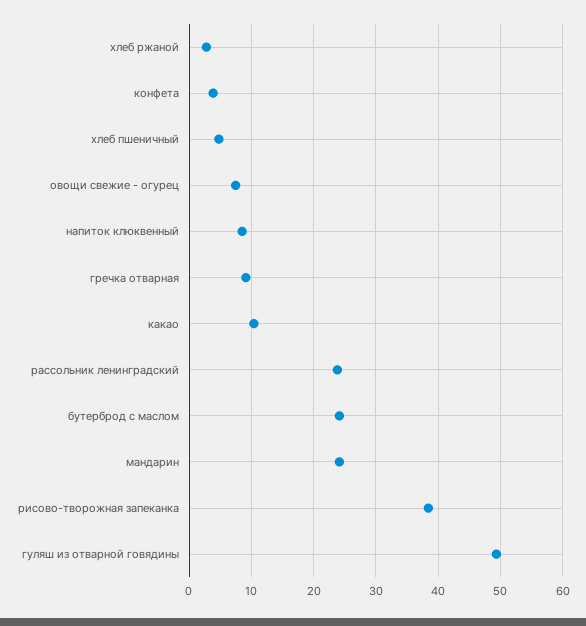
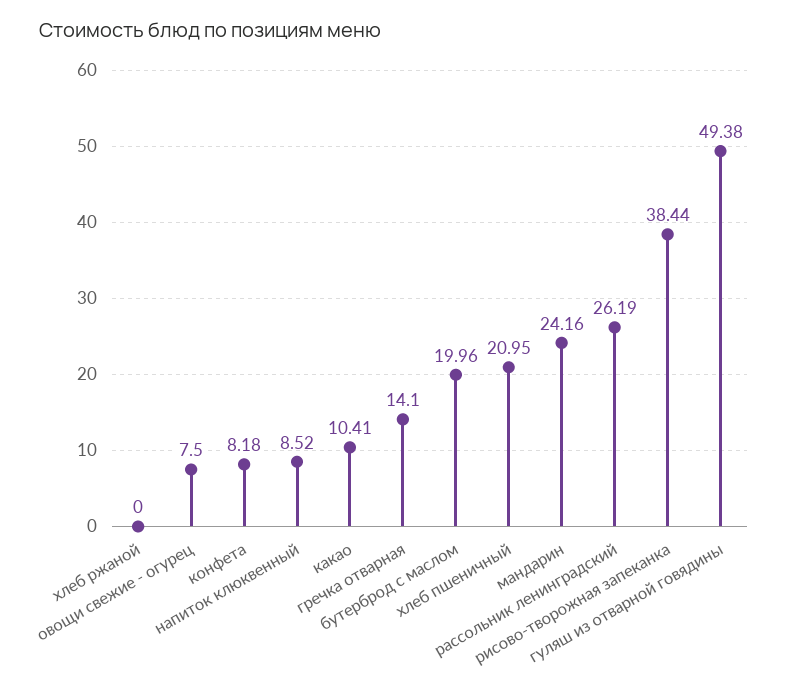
  {
-   "хлеб ржаной": 3,
+   "хлеб ржаной": 0,
-   "конфета": 4,
+   "конфета": 8.18,
-   "хлеб пшеничный": 5,
+   "хлеб пшеничный": 20.95,
    "овощи свежие - огурец": 7.5,
    "напиток клюквенный": 8.52,
-   "гречка отварная": 9,
+   "гречка отварная": 14.1,
    "какао": 10.41,
-   "рассольник ленинградский": 24,
+   "рассольник ленинградский": 26.19,
-   "бутерброд с маслом": 24,
+   "бутерброд с маслом": 19.96,
    "мандарин": 24.16,
    "рисово-творожная запеканка": 38.44,
    "гуляш из отварной говядины": 49.38
  }

